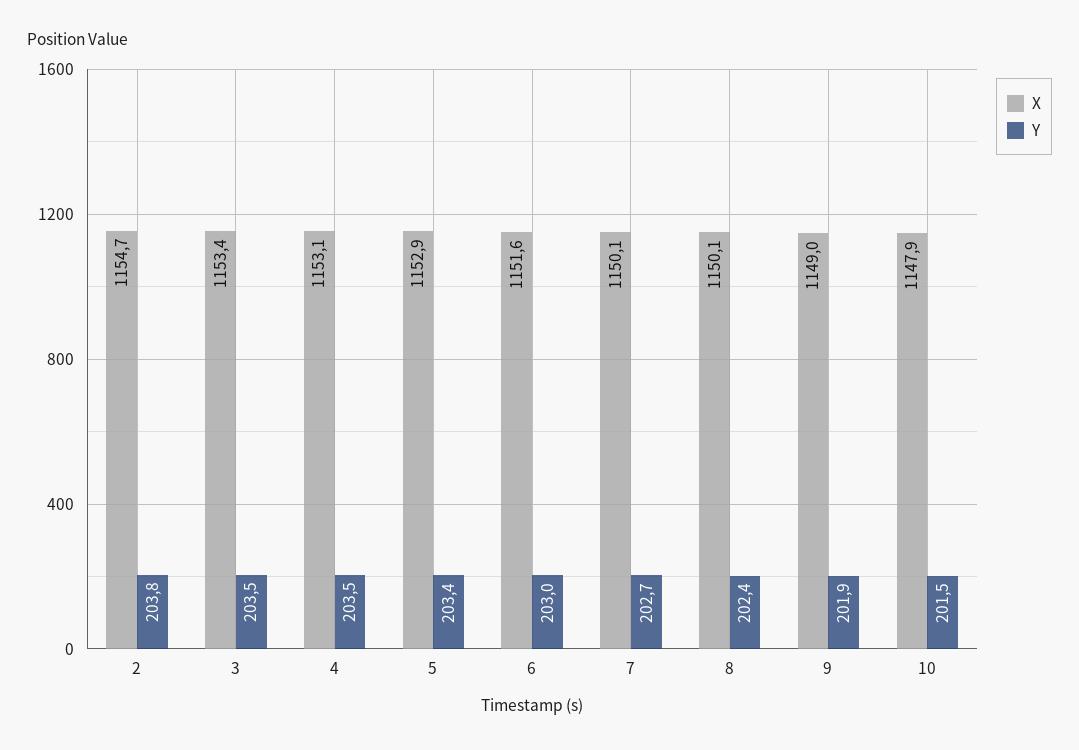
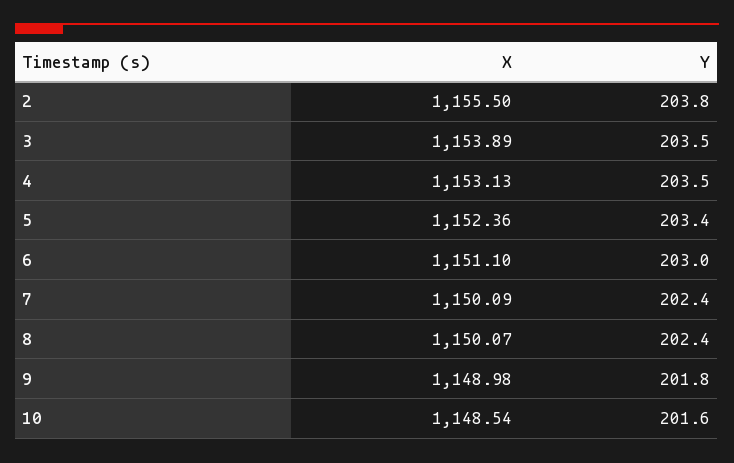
  {
    "X": {
-     "2": 1154.7,
+     "2": 1155.5,
-     "3": 1153.4,
+     "3": 1153.89,
      "4": 1153.13,
-     "5": 1152.9,
+     "5": 1152.36,
-     "6": 1151.6,
+     "6": 1151.1,
      "7": 1150.09,
      "8": 1150.07,
      "9": 1148.98,
-     "10": 1147.9
+     "10": 1148.54
    },
    "Y": {
      "2": 203.8,
      "3": 203.5,
      "4": 203.5,
      "5": 203.4,
      "6": 203,
-     "7": 202.7,
+     "7": 202.4,
      "8": 202.4,
-     "9": 201.9,
+     "9": 201.8,
-     "10": 201.5
+     "10": 201.6
    }
  }

